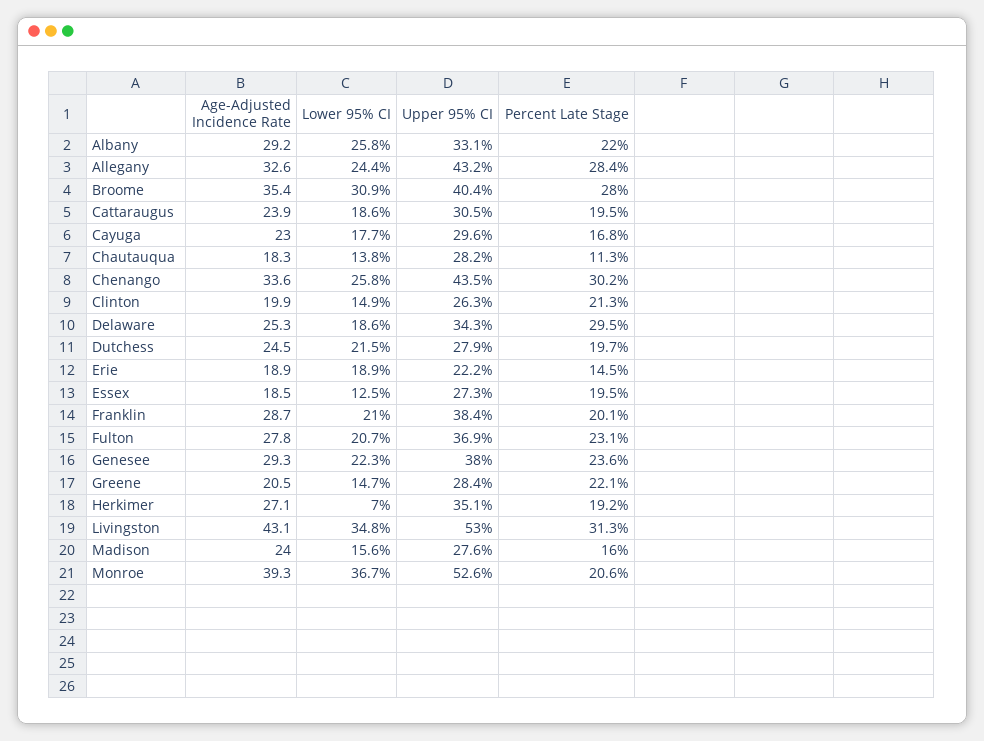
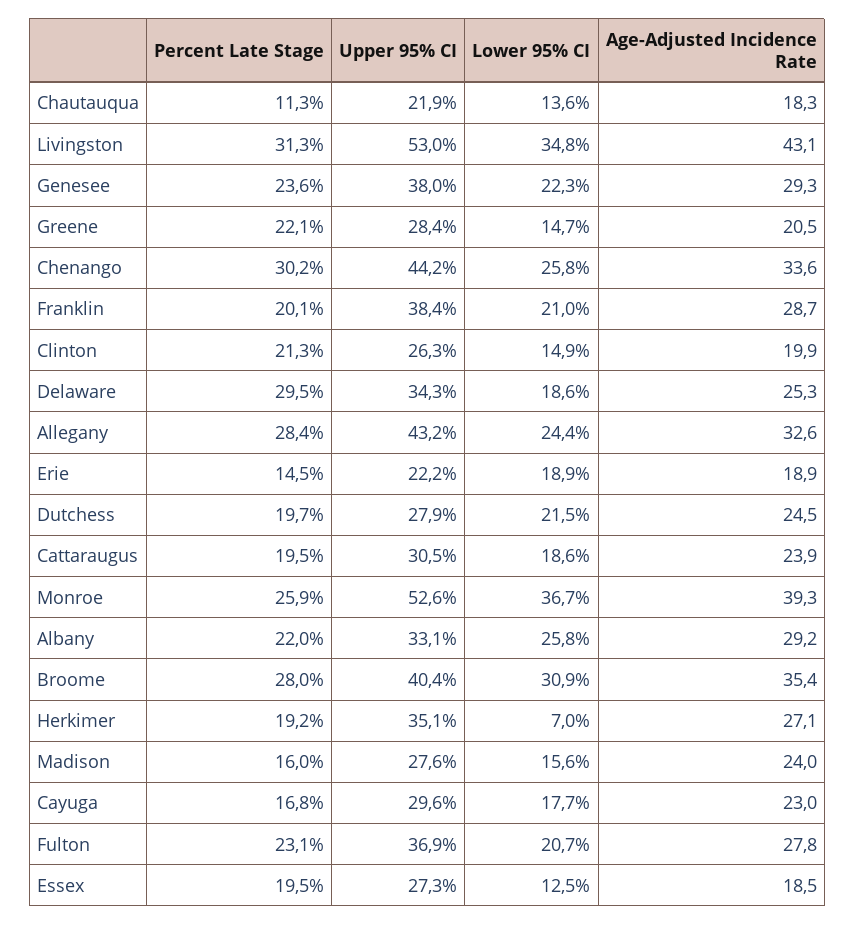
  {
    "Age-Adjusted Incidence Rate": {
      "Albany": 29.2,
      "Allegany": 32.6,
      "Broome": 35.4,
      "Cattaraugus": 23.9,
      "Cayuga": 23,
      "Chautauqua": 18.3,
      "Chenango": 33.6,
      "Clinton": 19.9,
      "Delaware": 25.3,
      "Dutchess": 24.5,
      "Erie": 18.9,
      "Essex": 18.5,
      "Franklin": 28.7,
      "Fulton": 27.8,
      "Genesee": 29.3,
      "Greene": 20.5,
      "Herkimer": 27.1,
      "Livingston": 43.1,
      "Madison": 24,
      "Monroe": 39.3
    },
    "Lower 95% CI": {
      "Albany": 25.8,
      "Allegany": 24.4,
      "Broome": 30.9,
      "Cattaraugus": 18.6,
      "Cayuga": 17.7,
-     "Chautauqua": 13.8,
+     "Chautauqua": 13.6,
      "Chenango": 25.8,
      "Clinton": 14.9,
      "Delaware": 18.6,
      "Dutchess": 21.5,
      "Erie": 18.9,
      "Essex": 12.5,
      "Franklin": 21,
      "Fulton": 20.7,
      "Genesee": 22.3,
      "Greene": 14.7,
      "Herkimer": 7,
      "Livingston": 34.8,
      "Madison": 15.6,
      "Monroe": 36.7
    },
    "Upper 95% CI": {
      "Albany": 33.1,
      "Allegany": 43.2,
      "Broome": 40.4,
      "Cattaraugus": 30.5,
      "Cayuga": 29.6,
-     "Chautauqua": 28.2,
+     "Chautauqua": 21.9,
-     "Chenango": 43.5,
+     "Chenango": 44.2,
      "Clinton": 26.3,
      "Delaware": 34.3,
      "Dutchess": 27.9,
      "Erie": 22.2,
      "Essex": 27.3,
      "Franklin": 38.4,
      "Fulton": 36.9,
      "Genesee": 38,
      "Greene": 28.4,
      "Herkimer": 35.1,
      "Livingston": 53,
      "Madison": 27.6,
      "Monroe": 52.6
    },
    "Percent Late Stage": {
      "Albany": 22,
      "Allegany": 28.4,
      "Broome": 28,
      "Cattaraugus": 19.5,
      "Cayuga": 16.8,
      "Chautauqua": 11.3,
      "Chenango": 30.2,
      "Clinton": 21.3,
      "Delaware": 29.5,
      "Dutchess": 19.7,
      "Erie": 14.5,
      "Essex": 19.5,
      "Franklin": 20.1,
      "Fulton": 23.1,
      "Genesee": 23.6,
      "Greene": 22.1,
      "Herkimer": 19.2,
      "Livingston": 31.3,
      "Madison": 16,
-     "Monroe": 20.6
+     "Monroe": 25.9
    }
  }

